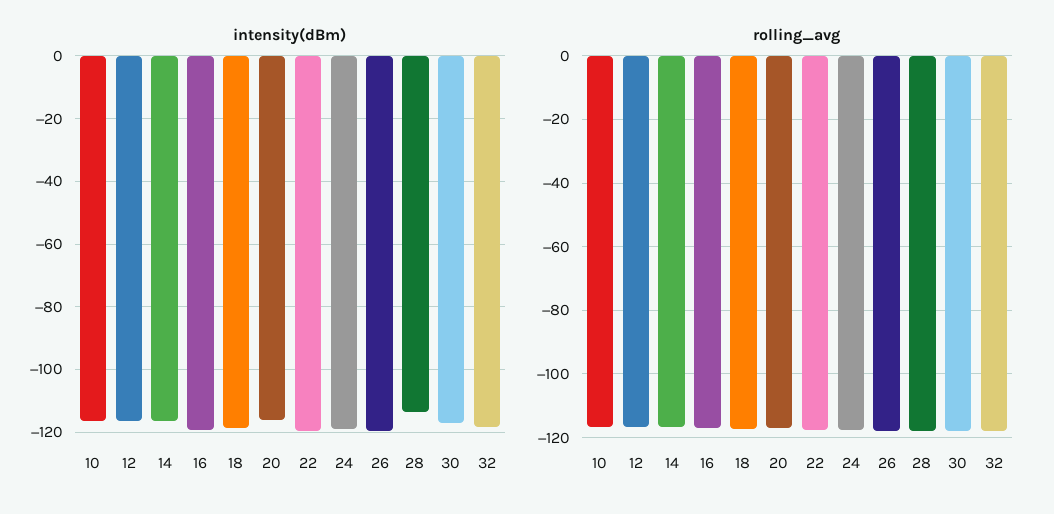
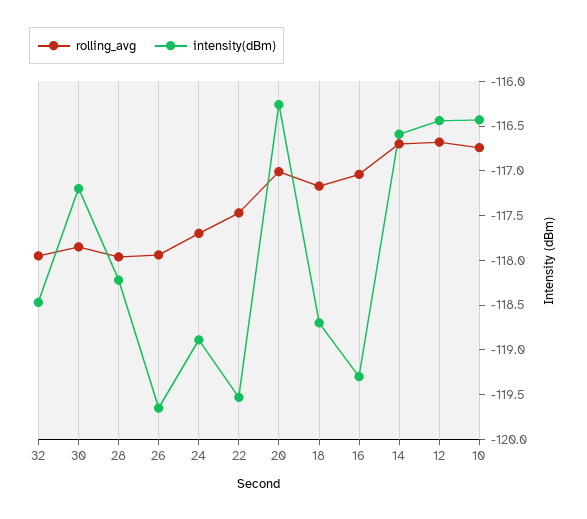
  {
    "intensity(dBm)": {
      "10": -116.4,
      "12": -116.4,
      "14": -116.6,
      "16": -119.3,
      "18": -118.7,
      "20": -116.3,
      "22": -119.5,
      "24": -118.9,
      "26": -119.7,
-     "28": -114,
+     "28": -118.2,
      "30": -117.2,
      "32": -118.5
    },
    "rolling_avg": {
      "10": -116.7,
      "12": -116.7,
      "14": -116.7,
      "16": -117,
      "18": -117.2,
      "20": -117,
      "22": -117.5,
      "24": -117.7,
      "26": -117.9,
      "28": -118,
      "30": -117.9,
      "32": -118
    }
  }

